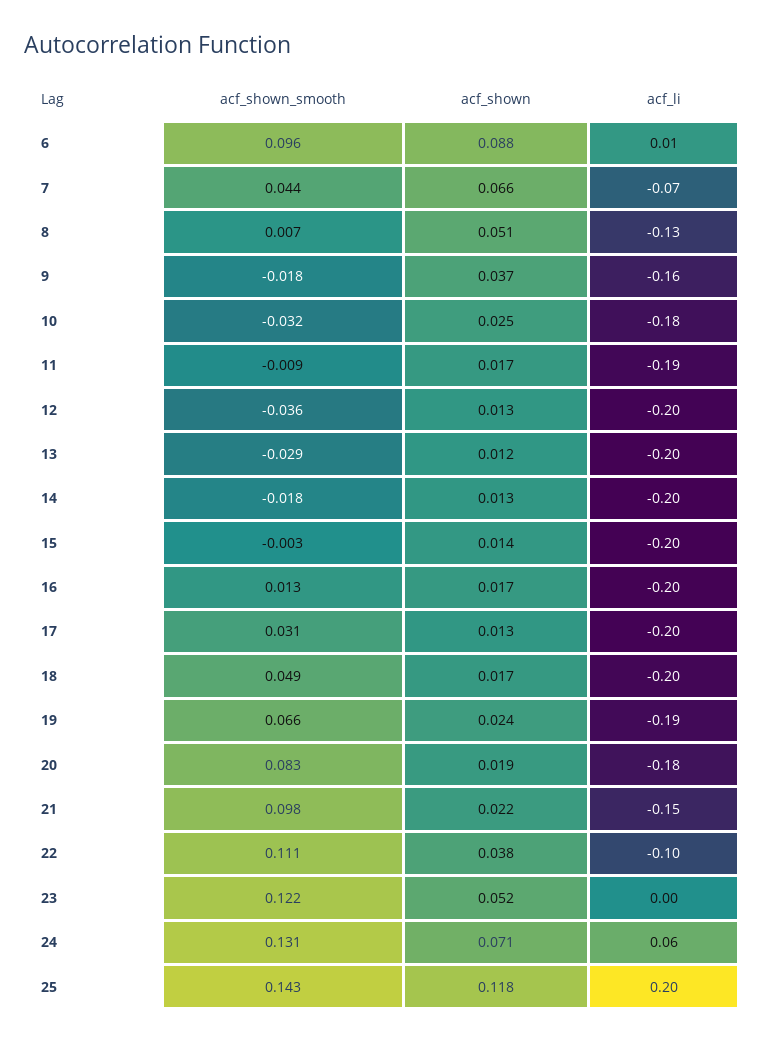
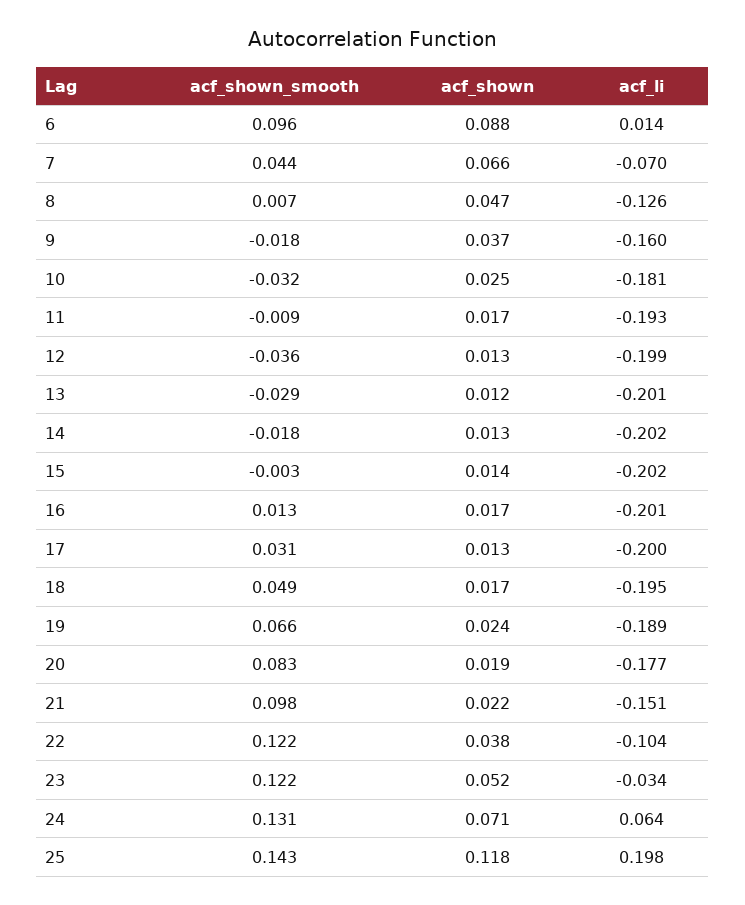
  {
    "acf_shown_smooth": {
      "6": 0.096,
      "7": 0.044,
      "8": 0.007,
      "9": -0.018,
      "10": -0.032,
      "11": -0.009,
      "12": -0.036,
      "13": -0.029,
      "14": -0.018,
      "15": -0.003,
      "16": 0.013,
      "17": 0.031,
      "18": 0.049,
      "19": 0.066,
      "20": 0.083,
      "21": 0.098,
-     "22": 0.111,
+     "22": 0.122,
      "23": 0.122,
      "24": 0.131,
      "25": 0.143
    },
    "acf_shown": {
      "6": 0.088,
      "7": 0.066,
-     "8": 0.051,
+     "8": 0.047,
      "9": 0.037,
      "10": 0.025,
      "11": 0.017,
      "12": 0.013,
      "13": 0.012,
      "14": 0.013,
      "15": 0.014,
      "16": 0.017,
      "17": 0.013,
      "18": 0.017,
      "19": 0.024,
      "20": 0.019,
      "21": 0.022,
      "22": 0.038,
      "23": 0.052,
      "24": 0.071,
      "25": 0.118
    },
    "acf_li": {
      "6": 0.014,
      "7": -0.07,
      "8": -0.126,
      "9": -0.16,
      "10": -0.181,
      "11": -0.193,
      "12": -0.199,
      "13": -0.201,
      "14": -0.202,
      "15": -0.202,
      "16": -0.201,
      "17": -0.2,
      "18": -0.195,
      "19": -0.189,
      "20": -0.177,
      "21": -0.151,
      "22": -0.104,
-     "23": 0,
+     "23": -0.034,
      "24": 0.064,
      "25": 0.198
    }
  }

